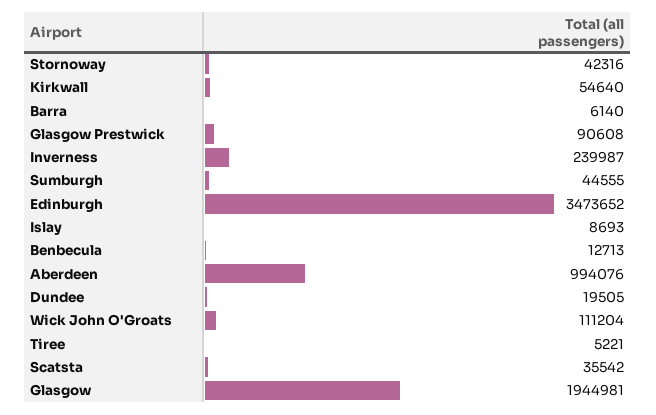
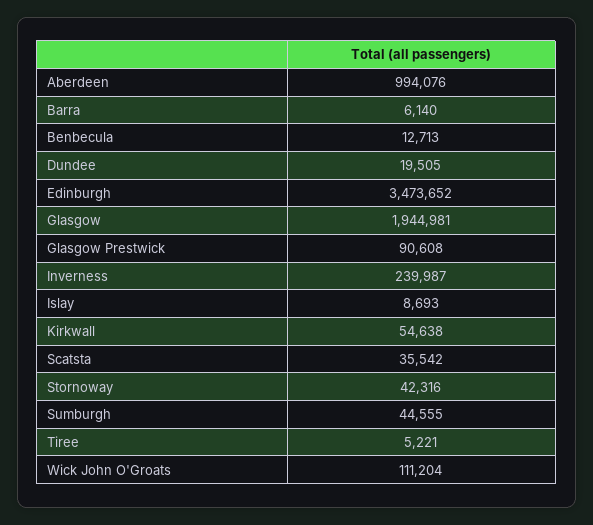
  {
    "Stornoway": 42316,
-   "Kirkwall": 54640,
+   "Kirkwall": 54638,
    "Barra": 6140,
    "Glasgow Prestwick": 90608,
    "Inverness": 239987,
    "Sumburgh": 44555,
    "Edinburgh": 3473652,
    "Islay": 8693,
    "Benbecula": 12713,
    "Aberdeen": 994076,
    "Dundee": 19505,
    "Wick John O'Groats": 111204,
    "Tiree": 5221,
    "Scatsta": 35542,
    "Glasgow": 1944981
  }

